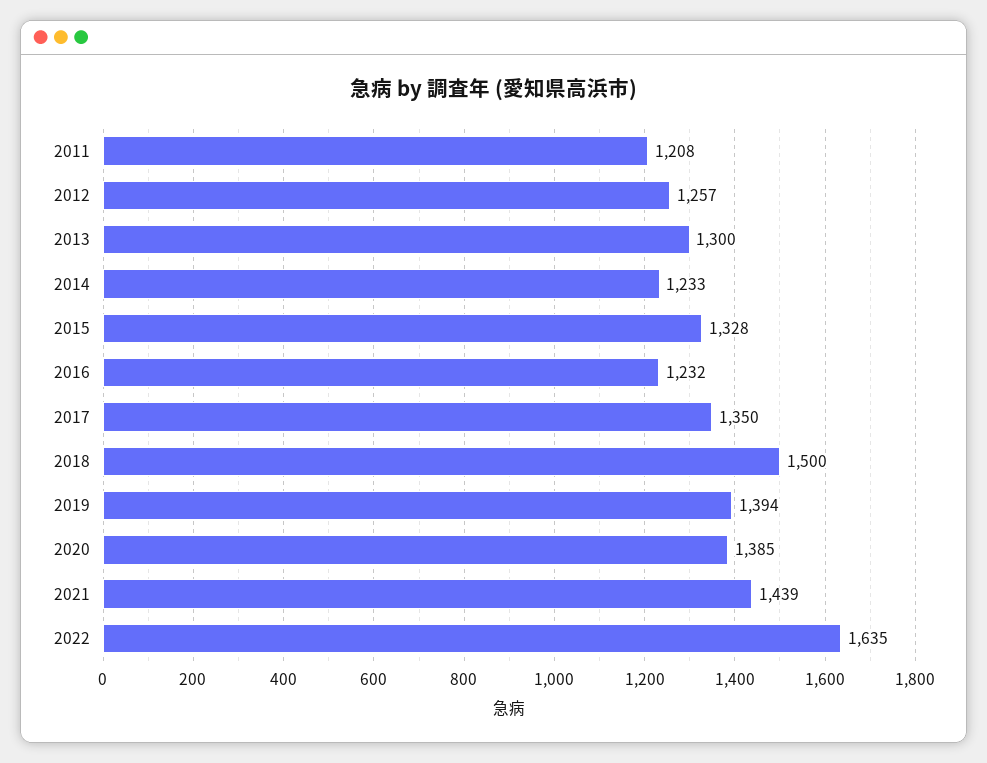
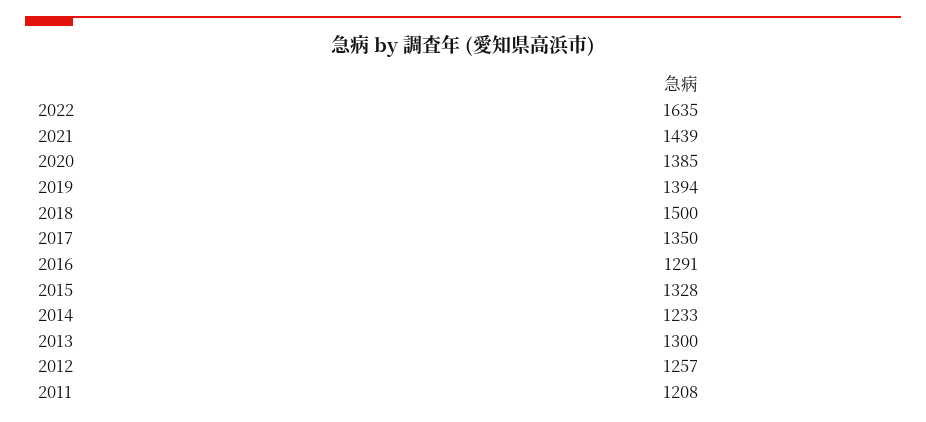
  {
    "2011": 1208,
    "2012": 1257,
    "2013": 1300,
    "2014": 1233,
    "2015": 1328,
-   "2016": 1232,
+   "2016": 1291,
    "2017": 1350,
    "2018": 1500,
    "2019": 1394,
    "2020": 1385,
    "2021": 1439,
    "2022": 1635
  }

